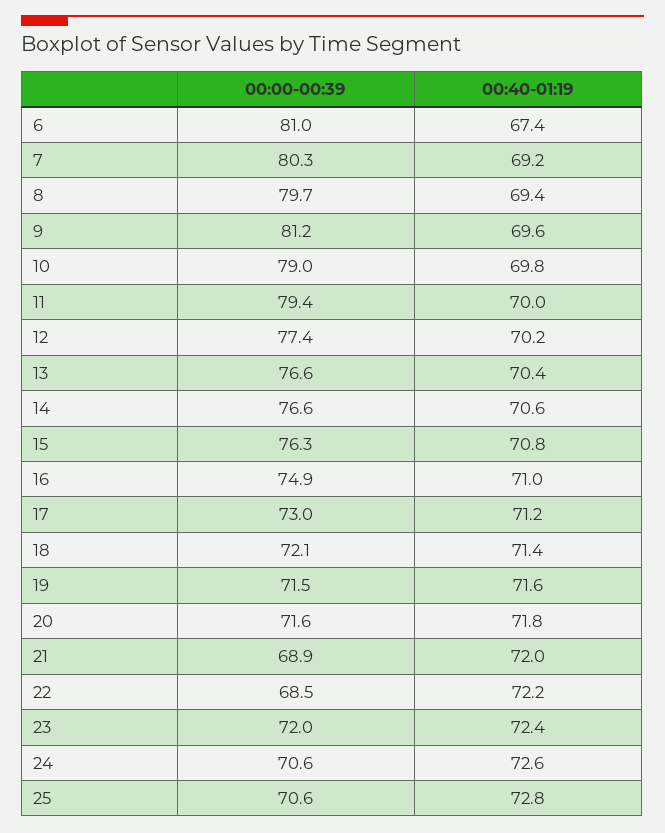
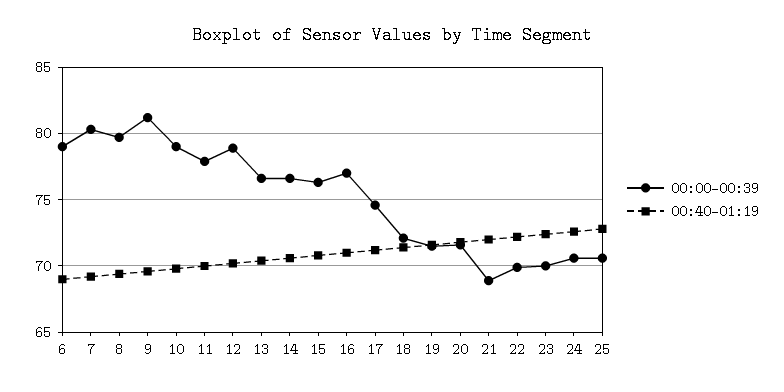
  {
    "00:00-00:39": {
-     "6": 81,
+     "6": 79,
      "7": 80.3,
      "8": 79.7,
      "9": 81.2,
      "10": 79,
-     "11": 79.4,
+     "11": 78,
-     "12": 77.4,
+     "12": 79,
      "13": 76.6,
      "14": 76.6,
      "15": 76.3,
-     "16": 74.9,
+     "16": 77,
-     "17": 73,
+     "17": 74.5,
      "18": 72.1,
      "19": 71.5,
      "20": 71.6,
      "21": 68.9,
-     "22": 68.5,
+     "22": 70,
-     "23": 72,
+     "23": 70,
      "24": 70.6,
      "25": 70.6
    },
    "00:40-01:19": {
-     "6": 67.4,
+     "6": 69,
      "7": 69.2,
      "8": 69.4,
      "9": 69.6,
      "10": 69.8,
      "11": 70,
      "12": 70.2,
      "13": 70.4,
      "14": 70.6,
      "15": 70.8,
      "16": 71,
      "17": 71.2,
      "18": 71.4,
      "19": 71.6,
      "20": 71.8,
      "21": 72,
      "22": 72.2,
      "23": 72.4,
      "24": 72.6,
      "25": 72.8
    }
  }

